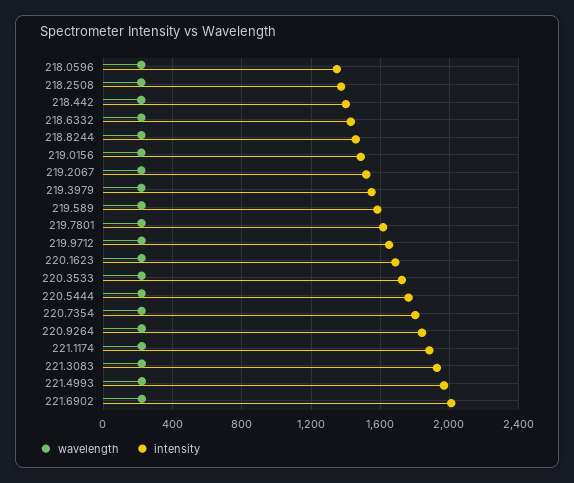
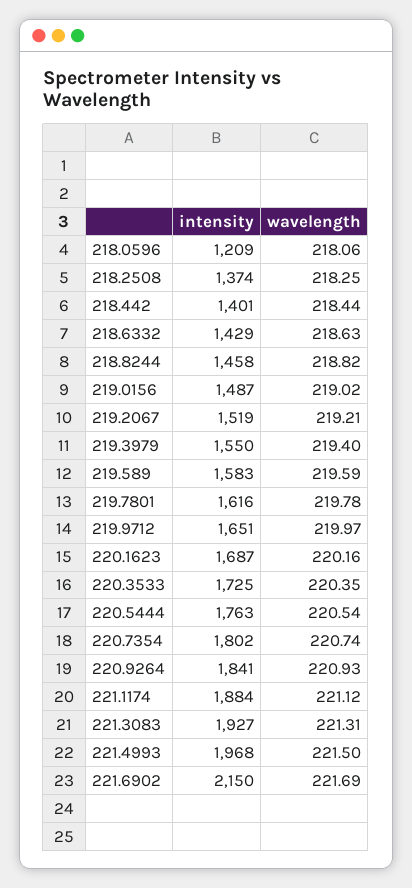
  {
    "wavelength": {
      "218.0596": 218.06,
      "218.2508": 218.25,
      "218.442": 218.44,
      "218.6332": 218.63,
      "218.8244": 218.82,
      "219.0156": 219.02,
      "219.2067": 219.21,
      "219.3979": 219.4,
      "219.589": 219.59,
      "219.7801": 219.78,
      "219.9712": 219.97,
      "220.1623": 220.16,
      "220.3533": 220.35,
      "220.5444": 220.54,
      "220.7354": 220.74,
      "220.9264": 220.93,
      "221.1174": 221.12,
      "221.3083": 221.31,
      "221.4993": 221.5,
      "221.6902": 221.69
    },
    "intensity": {
-     "218.0596": 1350,
+     "218.0596": 1209,
      "218.2508": 1374,
      "218.442": 1401,
      "218.6332": 1429,
      "218.8244": 1458,
      "219.0156": 1487,
      "219.2067": 1519,
      "219.3979": 1550,
      "219.589": 1583,
      "219.7801": 1616,
      "219.9712": 1651,
      "220.1623": 1687,
      "220.3533": 1725,
      "220.5444": 1763,
      "220.7354": 1802,
      "220.9264": 1841,
      "221.1174": 1884,
      "221.3083": 1927,
      "221.4993": 1968,
-     "221.6902": 2000
+     "221.6902": 2150
    }
  }

